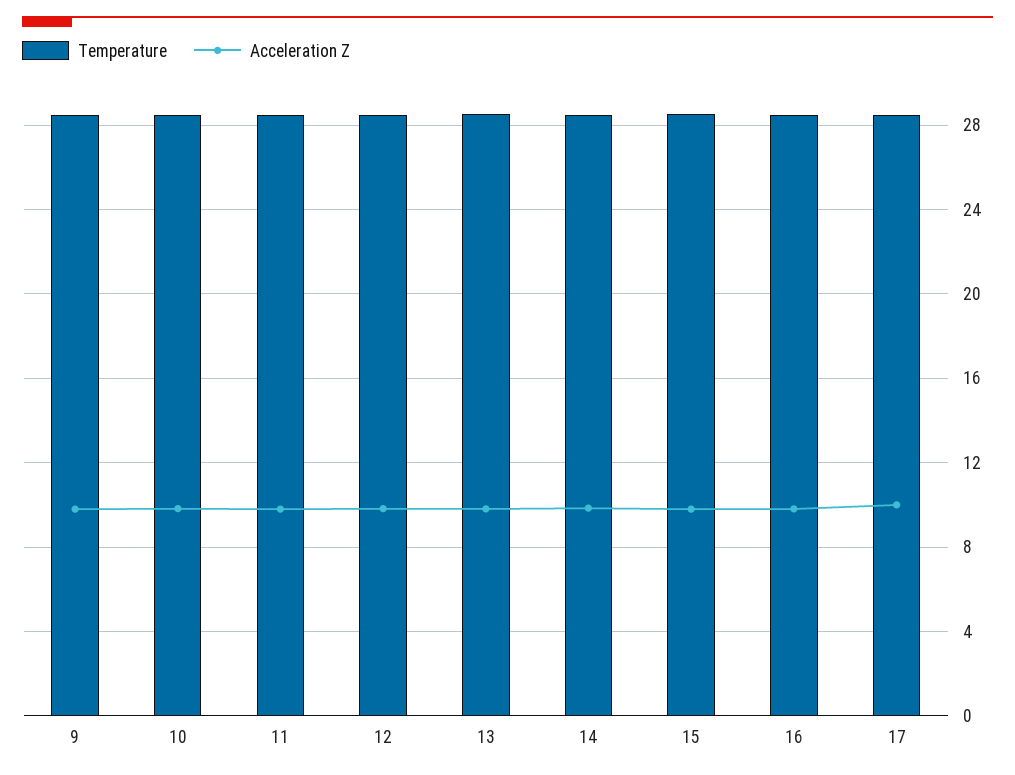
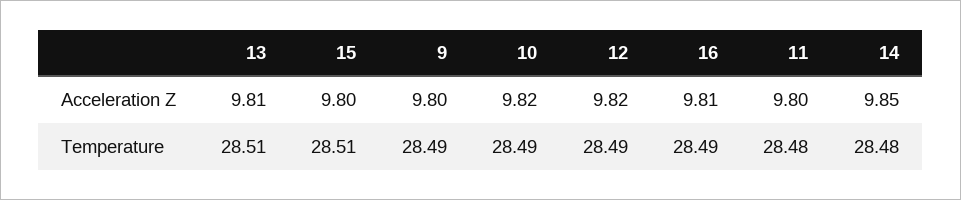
  {
    "Temperature": {
      "9": 28.49,
      "10": 28.49,
      "11": 28.48,
      "12": 28.49,
      "13": 28.51,
      "14": 28.48,
      "15": 28.51,
-     "16": 28.49,
+     "16": 28.49
-     "17": 28.5
    },
    "Acceleration Z": {
      "9": 9.8,
      "10": 9.82,
      "11": 9.8,
      "12": 9.82,
      "13": 9.81,
      "14": 9.85,
      "15": 9.8,
-     "16": 9.81,
+     "16": 9.81
-     "17": 10
    }
  }

